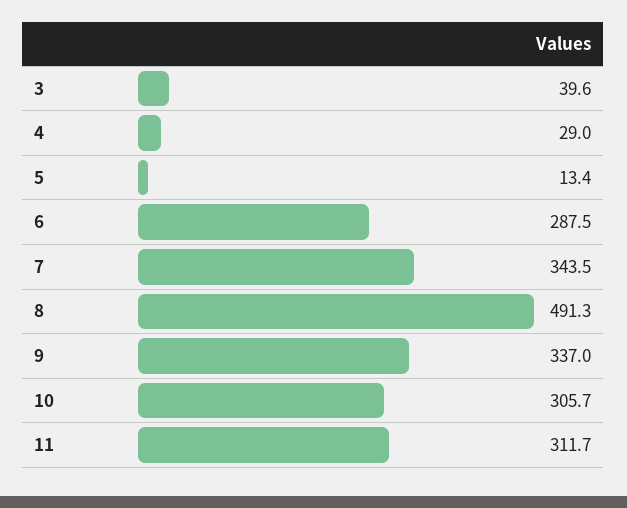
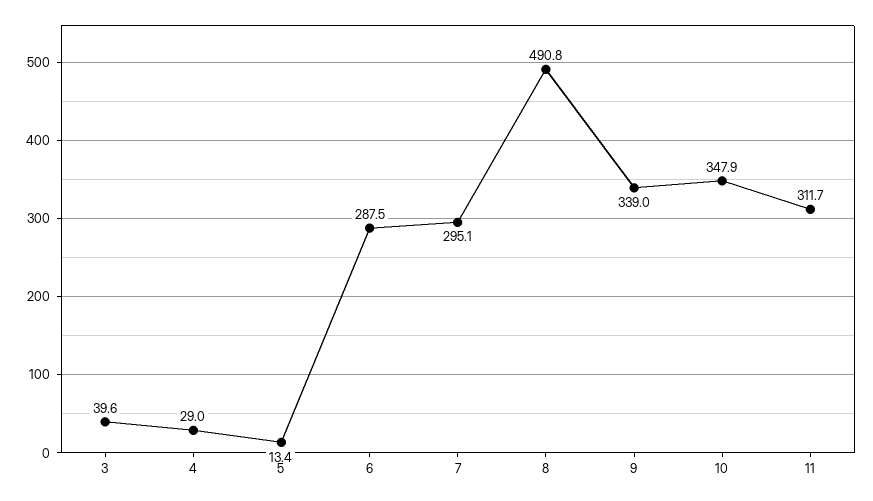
  {
    "3": 39.6,
    "4": 29,
    "5": 13.4,
    "6": 287.5,
-   "7": 343.5,
+   "7": 295.1,
-   "8": 491.3,
+   "8": 490.8,
-   "9": 337,
+   "9": 339,
-   "10": 305.7,
+   "10": 347.9,
    "11": 311.7
  }

